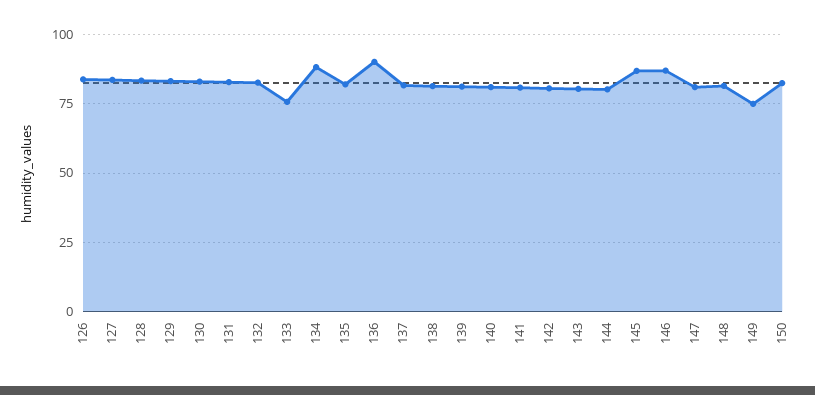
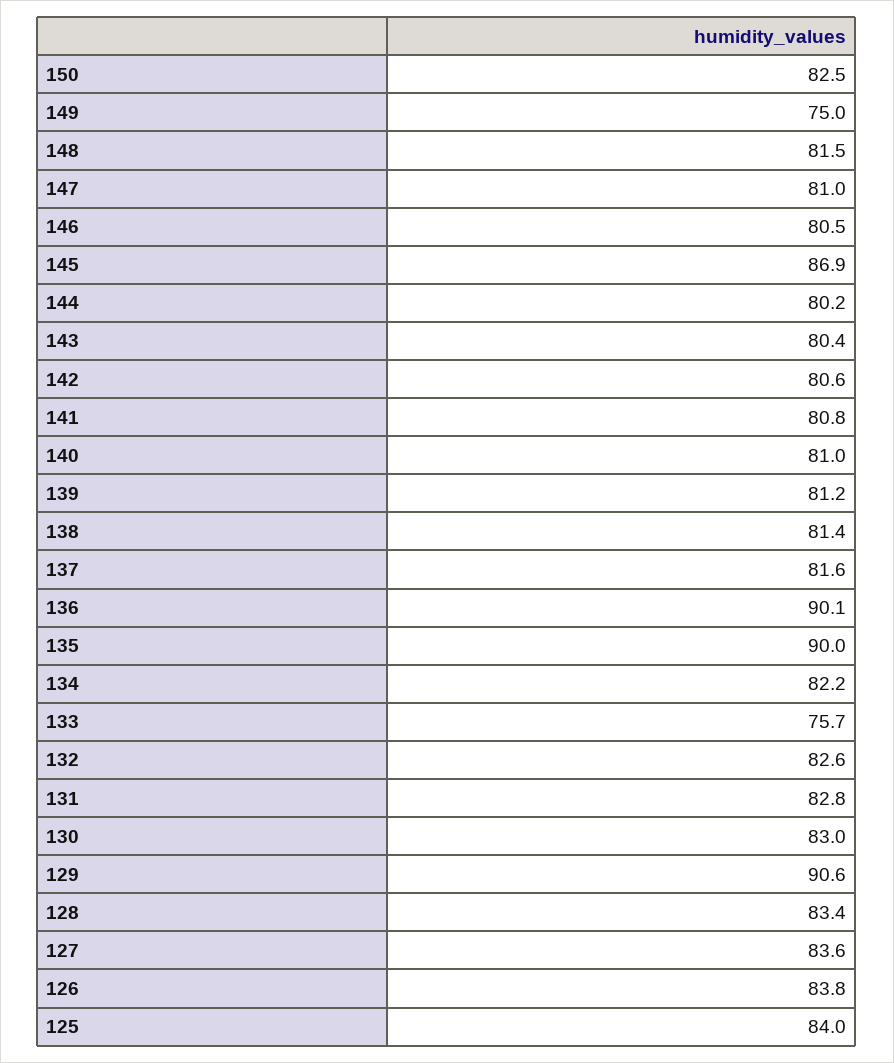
  {
    "126": 83.8,
    "127": 83.6,
    "128": 83.4,
-   "129": 82.5,
+   "129": 90.6,
    "130": 83,
    "131": 82.8,
    "132": 82.6,
    "133": 75.7,
-   "134": 87.5,
+   "134": 82.2,
-   "135": 82.5,
+   "135": 90,
    "136": 90.1,
    "137": 81.6,
    "138": 81.4,
    "139": 81.2,
    "140": 81,
    "141": 80.8,
    "142": 80.6,
    "143": 80.4,
    "144": 80.2,
    "145": 86.9,
-   "146": 87.5,
+   "146": 80.5,
    "147": 81,
    "148": 81.5,
    "149": 75,
-   "150": 82.5
+   "150": 82.5,
+   "125": 84
  }

